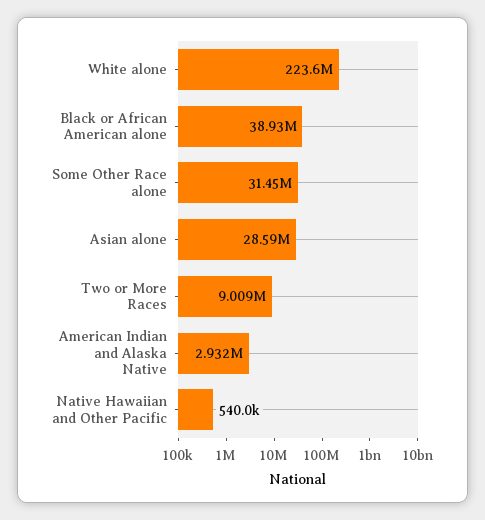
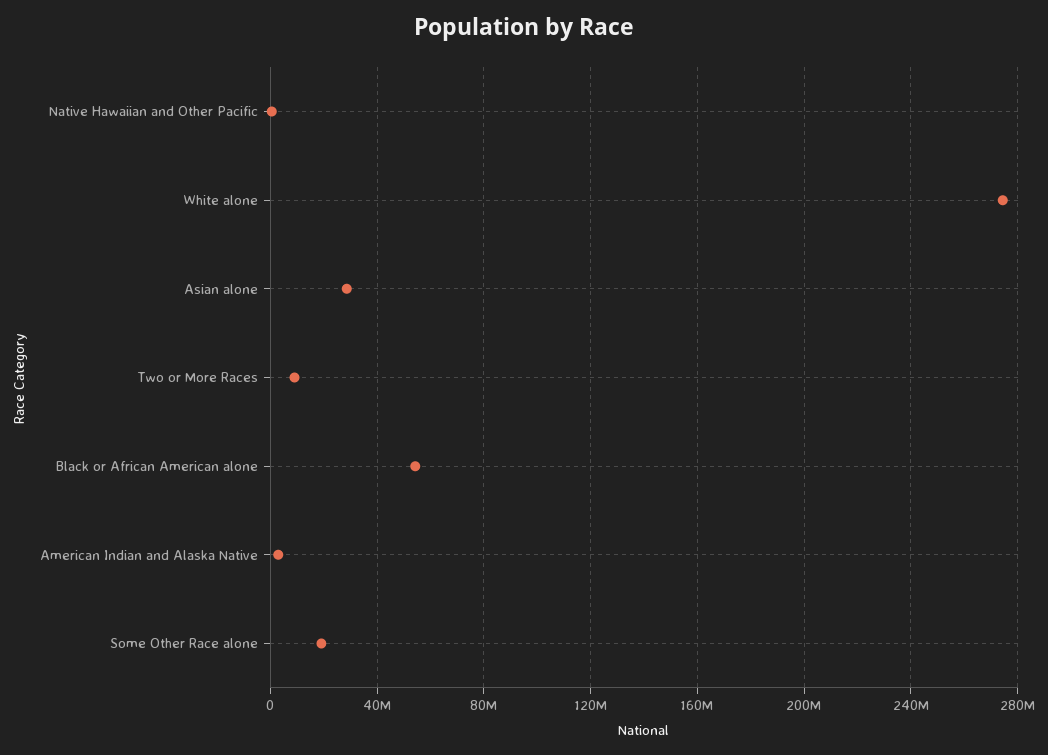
  {
-   "White alone": 223600000,
+   "White alone": 275000000,
-   "Black or African American alone": 38930000,
+   "Black or African American alone": 55000000,
-   "Some Other Race alone": 31450000,
+   "Some Other Race alone": 20000000,
    "Asian alone": 28590000,
    "Two or More Races": 9009000,
    "American Indian and Alaska Native": 2932000,
    "Native Hawaiian and Other Pacific": 540000
  }

